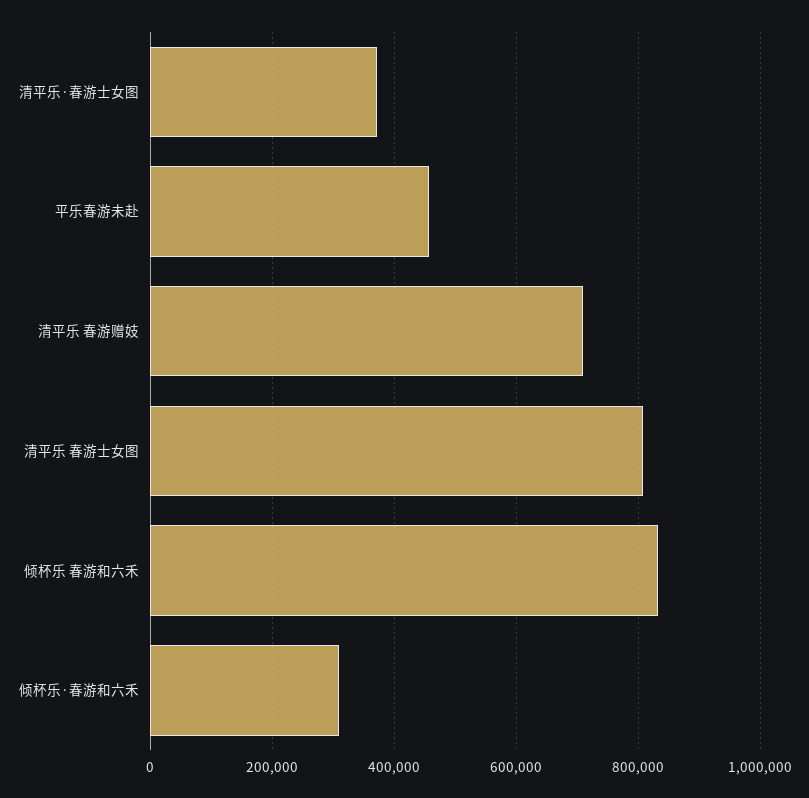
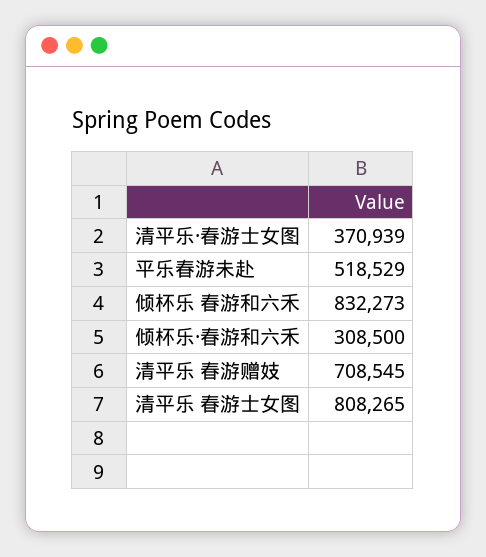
  {
    "清平乐·春游士女图": 370939,
-   "平乐春游未赴": 460000,
+   "平乐春游未赴": 518529,
    "清平乐 春游赠妓": 708545,
    "清平乐 春游士女图": 808265,
    "倾杯乐 春游和六禾": 832273,
    "倾杯乐·春游和六禾": 308500
  }

